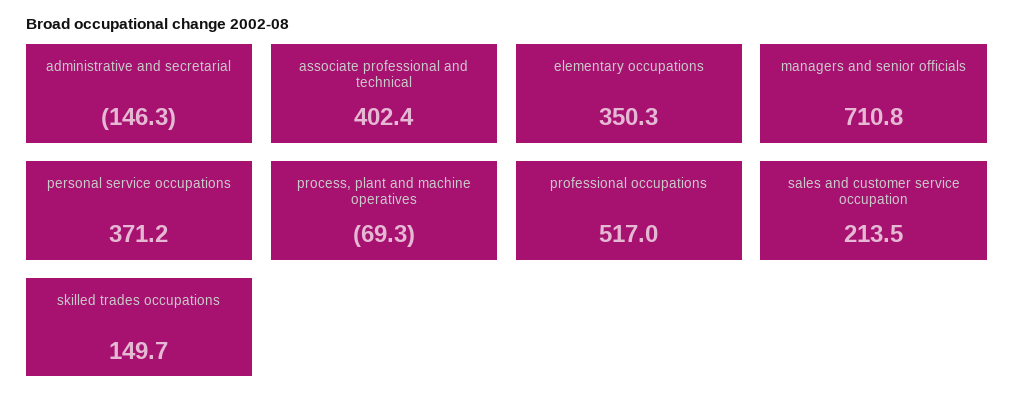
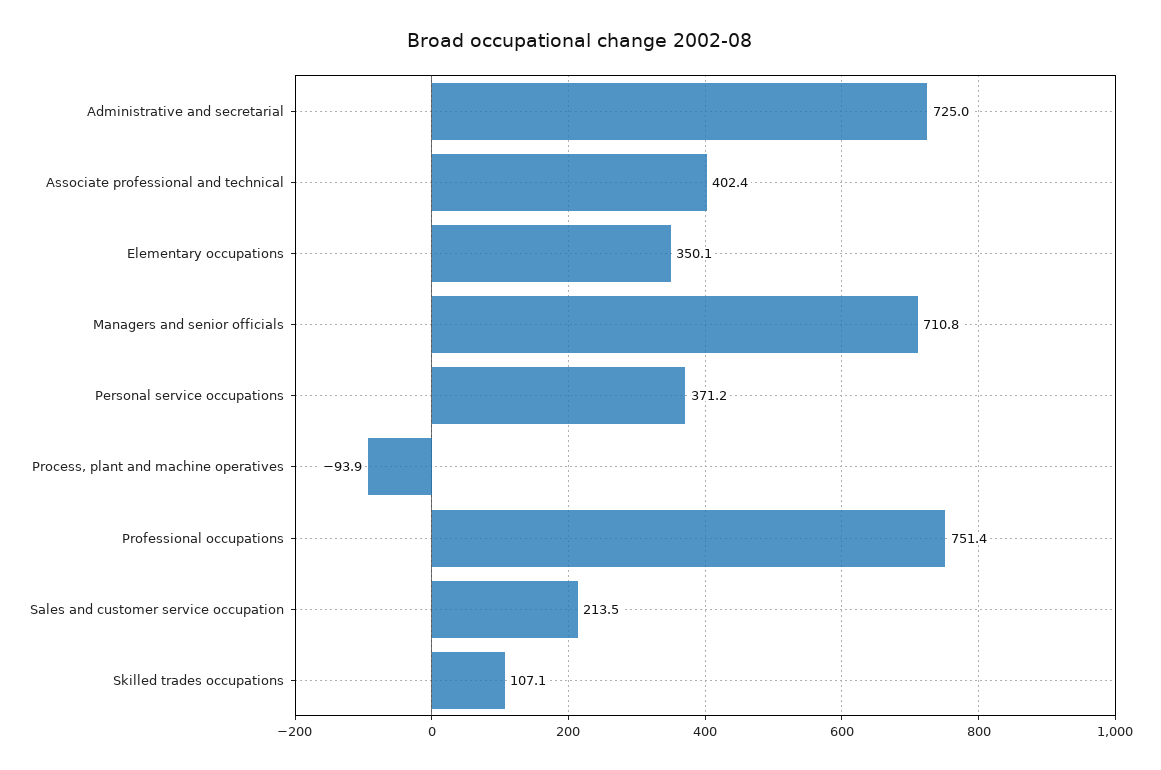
  {
-   "administrative and secretarial": -146.3,
+   "administrative and secretarial": 725,
    "associate professional and technical": 402.4,
-   "elementary occupations": 350.3,
+   "elementary occupations": 350.1,
    "managers and senior officials": 710.8,
    "personal service occupations": 371.2,
-   "process, plant and machine operatives": -69.3,
+   "process, plant and machine operatives": -93.9,
-   "professional occupations": 517,
+   "professional occupations": 751.4,
    "sales and customer service occupation": 213.5,
-   "skilled trades occupations": 149.7
+   "skilled trades occupations": 107.1
  }

